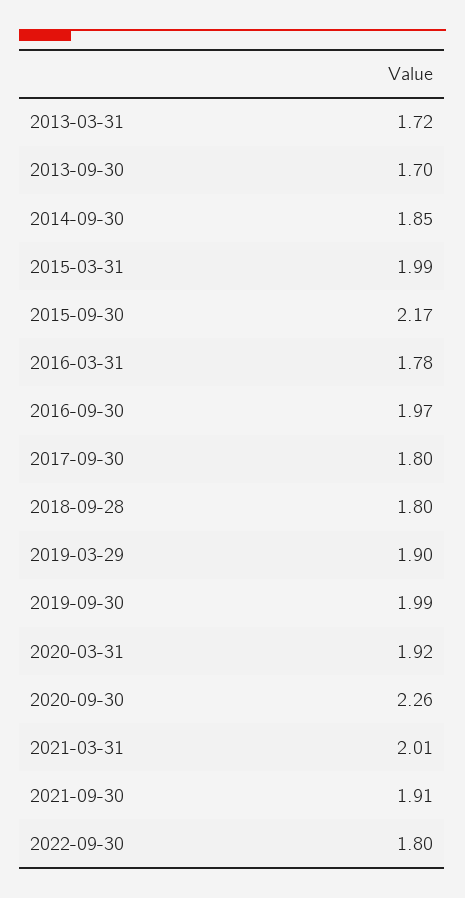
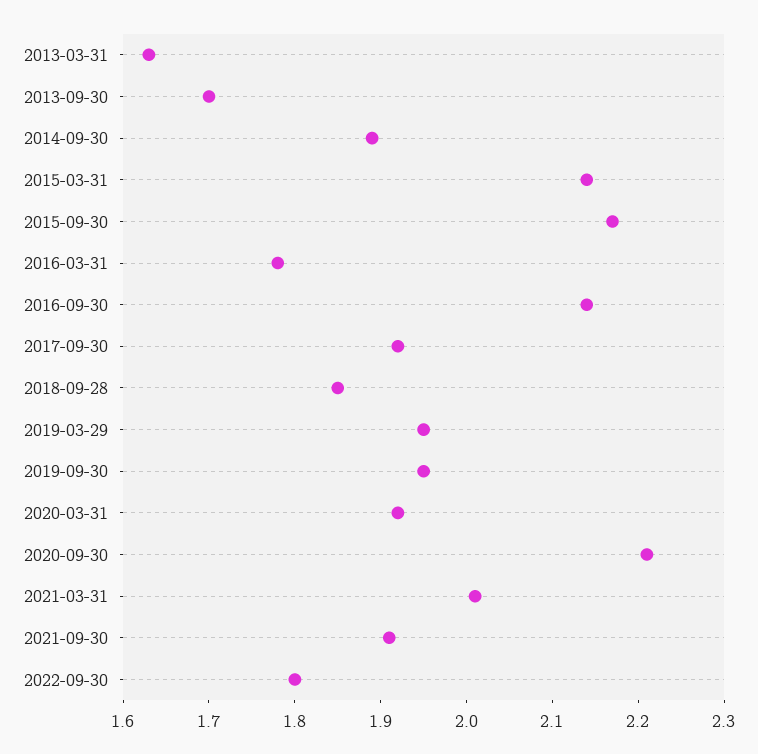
  {
-   "2013-03-31": 1.72,
+   "2013-03-31": 1.63,
    "2013-09-30": 1.7,
-   "2014-09-30": 1.85,
+   "2014-09-30": 1.89,
-   "2015-03-31": 1.99,
+   "2015-03-31": 2.14,
    "2015-09-30": 2.17,
    "2016-03-31": 1.78,
-   "2016-09-30": 1.97,
+   "2016-09-30": 2.14,
-   "2017-09-30": 1.8,
+   "2017-09-30": 1.92,
-   "2018-09-28": 1.8,
+   "2018-09-28": 1.85,
-   "2019-03-29": 1.9,
+   "2019-03-29": 1.95,
-   "2019-09-30": 1.99,
+   "2019-09-30": 1.95,
    "2020-03-31": 1.92,
-   "2020-09-30": 2.26,
+   "2020-09-30": 2.21,
    "2021-03-31": 2.01,
    "2021-09-30": 1.91,
    "2022-09-30": 1.8
  }

